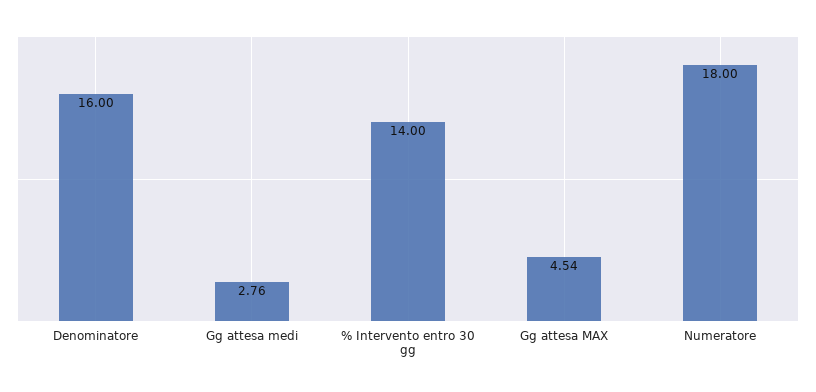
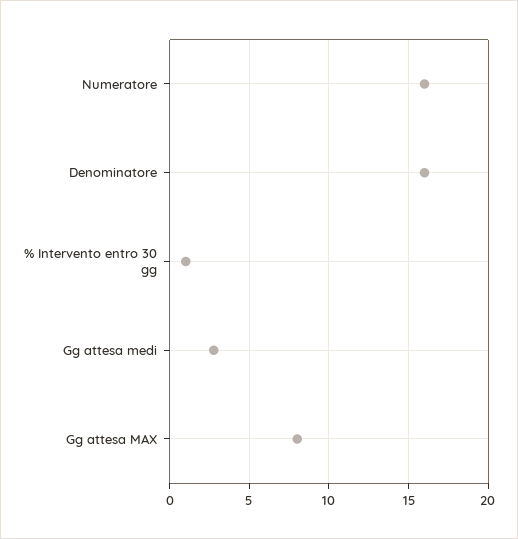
  {
    "Denominatore": 16,
    "Gg attesa medi": 2.76,
-   "% Intervento entro 30 gg": 14,
+   "% Intervento entro 30 gg": 1,
-   "Gg attesa MAX": 4.54,
+   "Gg attesa MAX": 8,
-   "Numeratore": 18
+   "Numeratore": 16
  }

